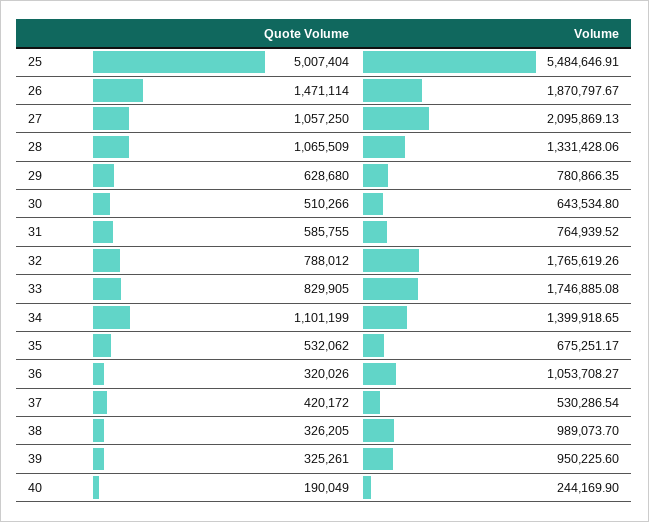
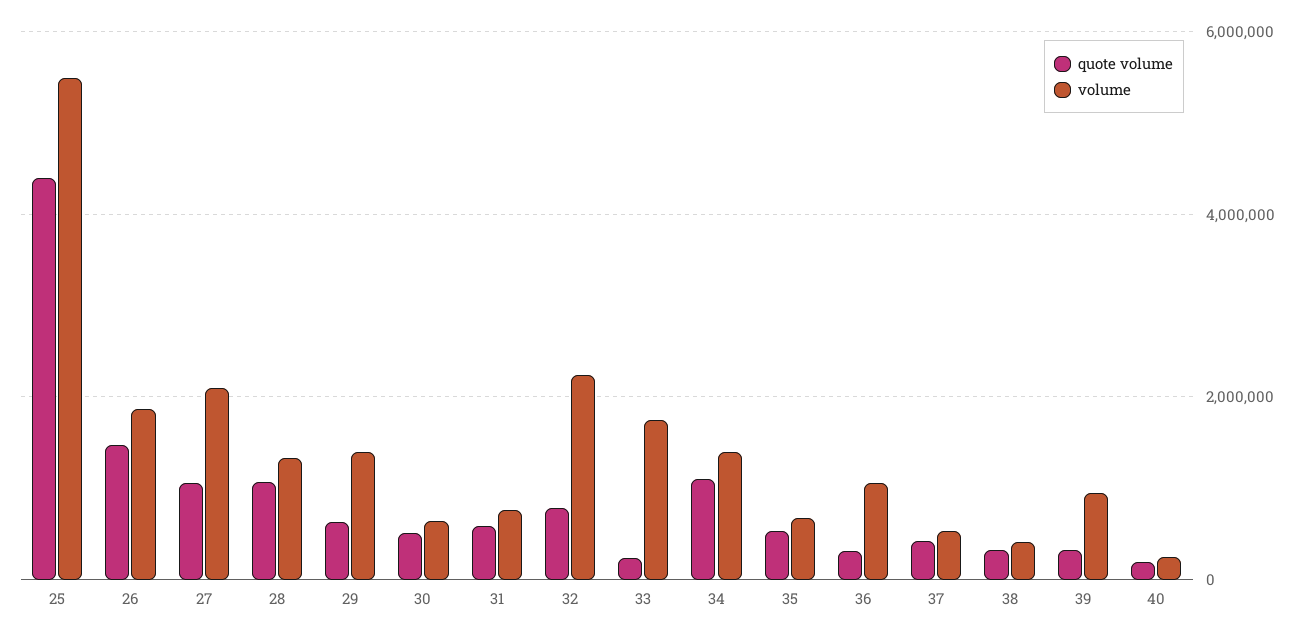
  {
    "Quote Volume": {
-     "25": 5007404,
+     "25": 4400000,
      "26": 1471114,
      "27": 1057250,
      "28": 1065509,
      "29": 628680,
      "30": 510266,
      "31": 585755,
      "32": 788012,
-     "33": 829905,
+     "33": 200000,
      "34": 1101199,
      "35": 532062,
      "36": 320026,
      "37": 420172,
      "38": 326205,
      "39": 325261,
      "40": 190049
    },
    "Volume": {
      "25": 5484646.91,
      "26": 1870797.67,
      "27": 2095869.13,
      "28": 1331428.06,
-     "29": 780866.35,
+     "29": 1400000,
      "30": 643534.8,
      "31": 764939.52,
-     "32": 1765619.26,
+     "32": 2200000,
      "33": 1746885.08,
      "34": 1399918.65,
      "35": 675251.17,
      "36": 1053708.27,
      "37": 530286.54,
-     "38": 989073.7,
+     "38": 400000,
      "39": 950225.6,
      "40": 244169.9
    }
  }

